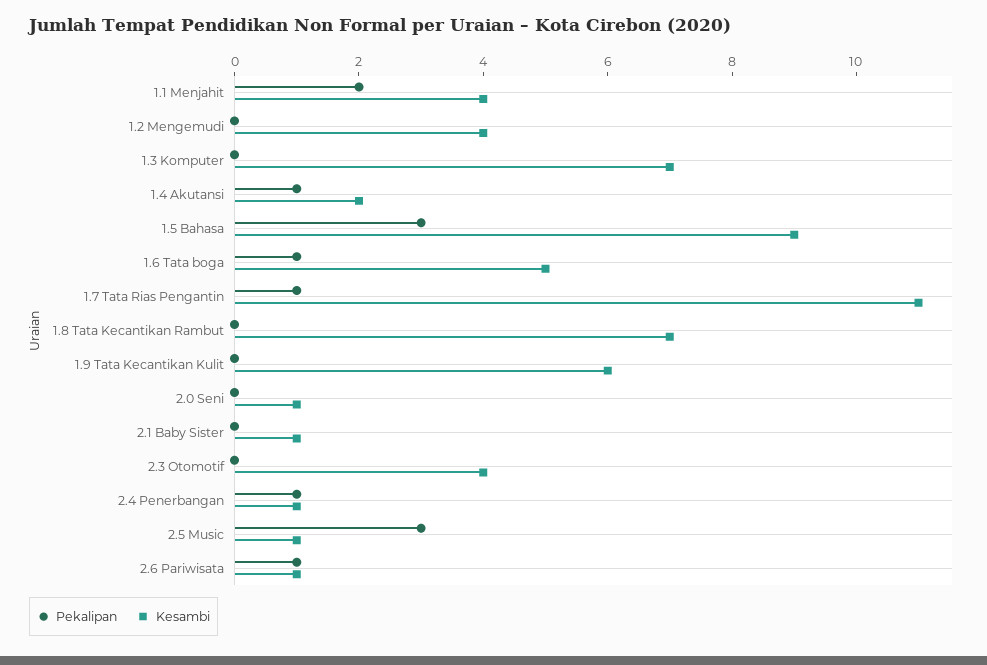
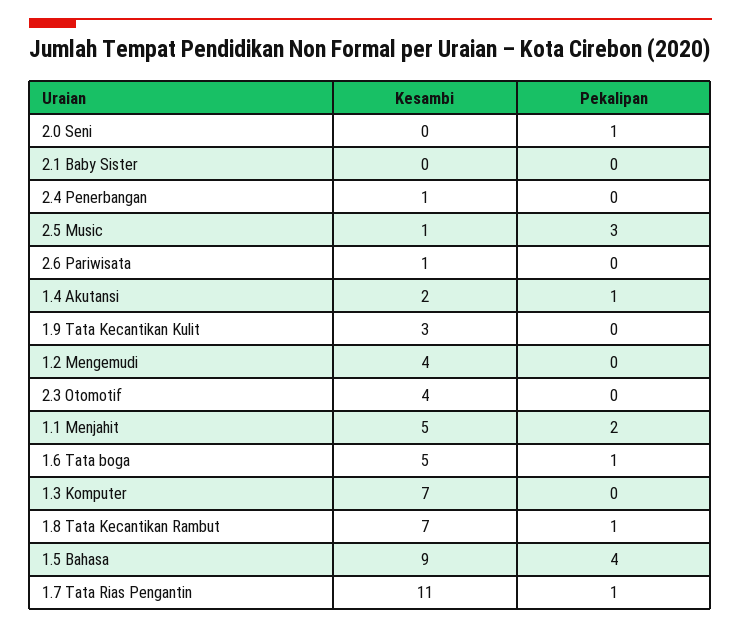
  {
    "Pekalipan": {
      "1.1 Menjahit": 2,
      "1.2 Mengemudi": 0,
      "1.3 Komputer": 0,
      "1.4 Akutansi": 1,
-     "1.5 Bahasa": 3,
+     "1.5 Bahasa": 4,
      "1.6 Tata boga": 1,
      "1.7 Tata Rias Pengantin": 1,
-     "1.8 Tata Kecantikan Rambut": 0,
+     "1.8 Tata Kecantikan Rambut": 1,
      "1.9 Tata Kecantikan Kulit": 0,
-     "2.0 Seni": 0,
+     "2.0 Seni": 1,
      "2.1 Baby Sister": 0,
      "2.3 Otomotif": 0,
-     "2.4 Penerbangan": 1,
+     "2.4 Penerbangan": 0,
      "2.5 Music": 3,
-     "2.6 Pariwisata": 1
+     "2.6 Pariwisata": 0
    },
    "Kesambi": {
-     "1.1 Menjahit": 4,
+     "1.1 Menjahit": 5,
      "1.2 Mengemudi": 4,
      "1.3 Komputer": 7,
      "1.4 Akutansi": 2,
      "1.5 Bahasa": 9,
      "1.6 Tata boga": 5,
      "1.7 Tata Rias Pengantin": 11,
      "1.8 Tata Kecantikan Rambut": 7,
-     "1.9 Tata Kecantikan Kulit": 6,
+     "1.9 Tata Kecantikan Kulit": 3,
-     "2.0 Seni": 1,
+     "2.0 Seni": 0,
-     "2.1 Baby Sister": 1,
+     "2.1 Baby Sister": 0,
      "2.3 Otomotif": 4,
      "2.4 Penerbangan": 1,
      "2.5 Music": 1,
      "2.6 Pariwisata": 1
    }
  }

